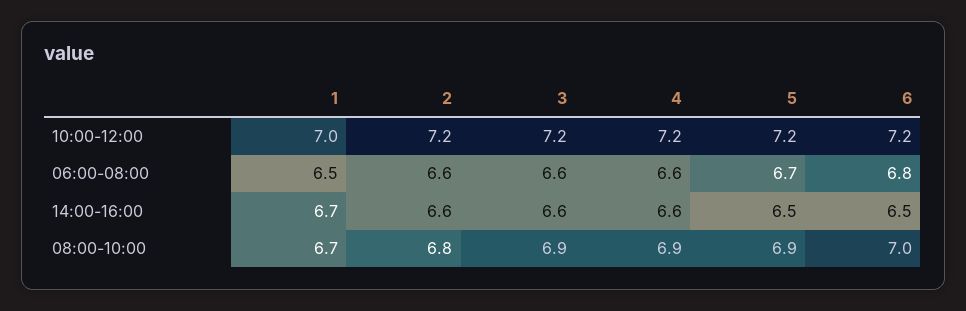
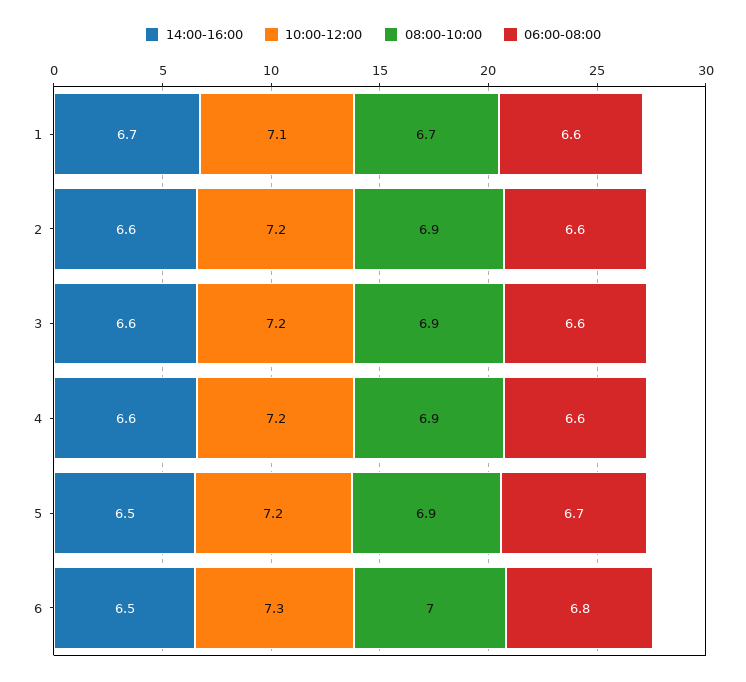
  {
    "10:00-12:00": {
-     "1": 7,
+     "1": 7.1,
      "2": 7.2,
      "3": 7.2,
      "4": 7.2,
      "5": 7.2,
-     "6": 7.2
+     "6": 7.3
    },
    "06:00-08:00": {
-     "1": 6.5,
+     "1": 6.6,
      "2": 6.6,
      "3": 6.6,
      "4": 6.6,
      "5": 6.7,
      "6": 6.8
    },
    "14:00-16:00": {
      "1": 6.7,
      "2": 6.6,
      "3": 6.6,
      "4": 6.6,
      "5": 6.5,
      "6": 6.5
    },
    "08:00-10:00": {
      "1": 6.7,
-     "2": 6.8,
+     "2": 6.9,
      "3": 6.9,
      "4": 6.9,
      "5": 6.9,
      "6": 7
    }
  }

